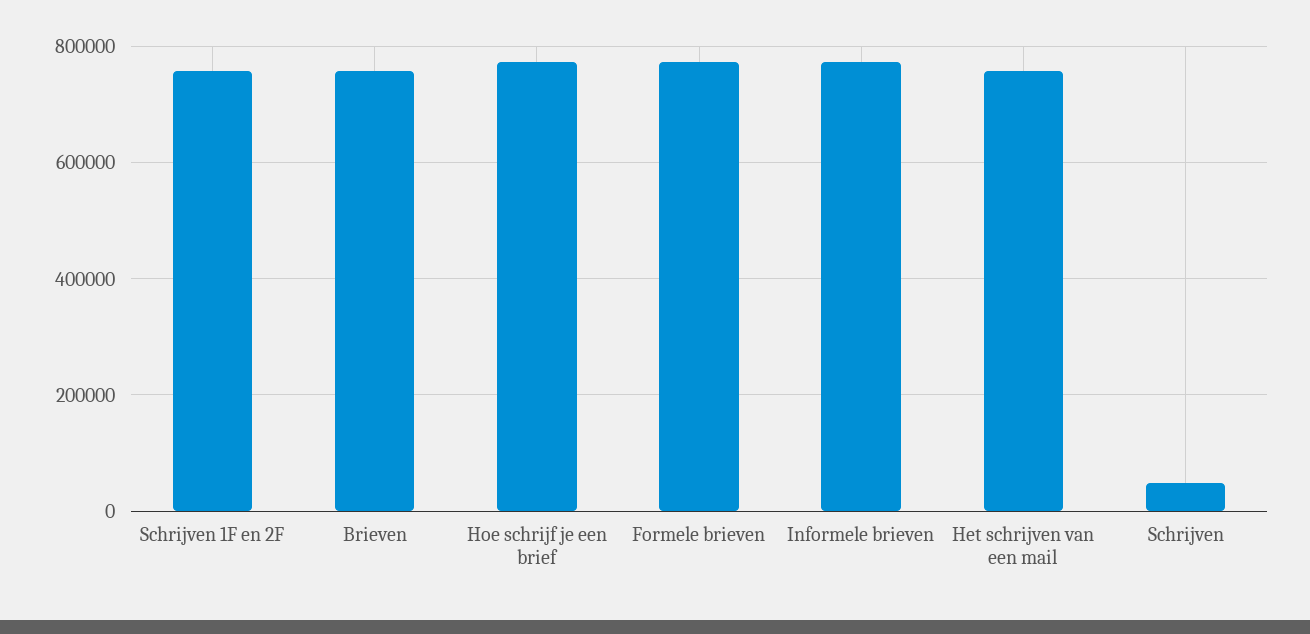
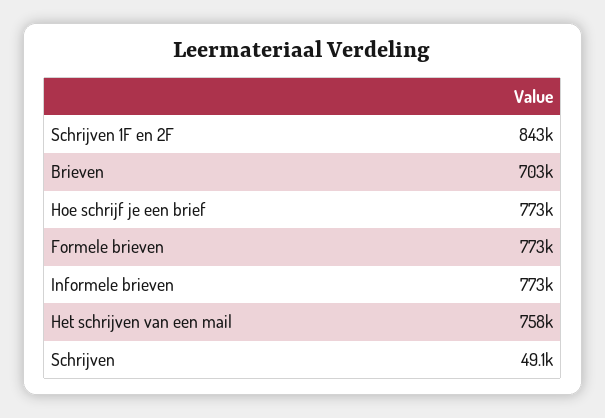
  {
-   "Schrijven 1F en 2F": 760000,
+   "Schrijven 1F en 2F": 843000,
-   "Brieven": 760000,
+   "Brieven": 703000,
    "Hoe schrijf je een brief": 773000,
    "Formele brieven": 773000,
    "Informele brieven": 773000,
    "Het schrijven van een mail": 758000,
    "Schrijven": 49100
  }

